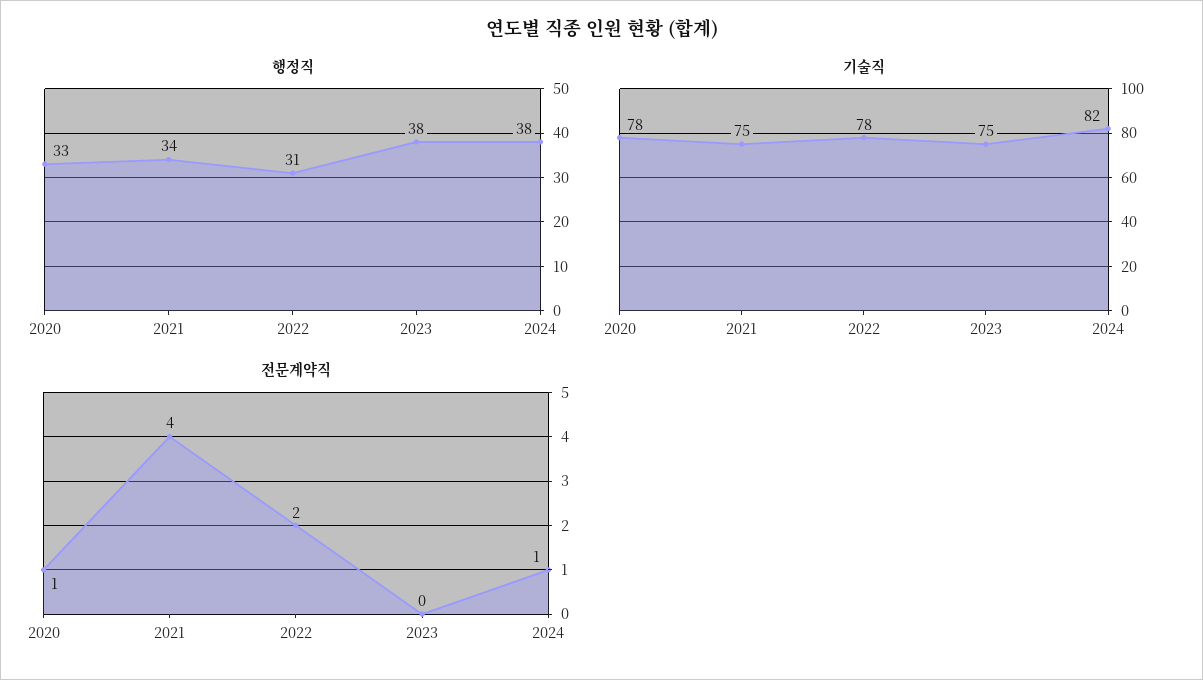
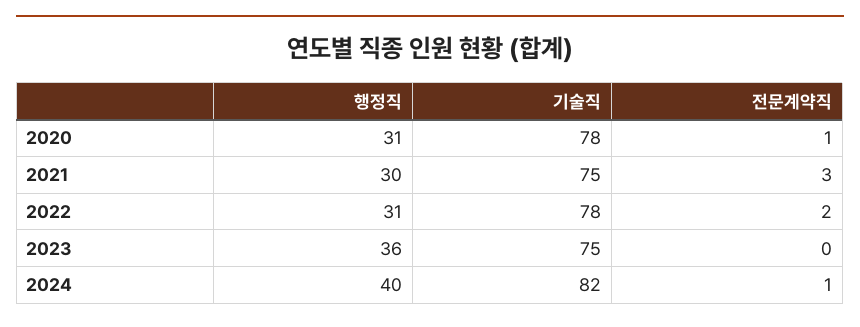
  {
    "행정직": {
-     "2020": 33,
+     "2020": 31,
-     "2021": 34,
+     "2021": 30,
      "2022": 31,
-     "2023": 38,
+     "2023": 36,
-     "2024": 38
+     "2024": 40
    },
    "기술직": {
      "2020": 78,
      "2021": 75,
      "2022": 78,
      "2023": 75,
      "2024": 82
    },
    "전문계약직": {
      "2020": 1,
-     "2021": 4,
+     "2021": 3,
      "2022": 2,
      "2023": 0,
      "2024": 1
    }
  }

